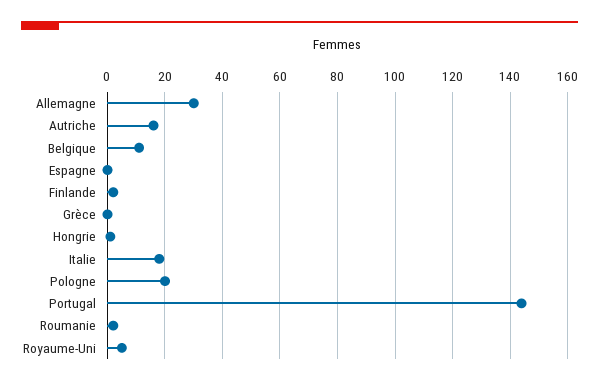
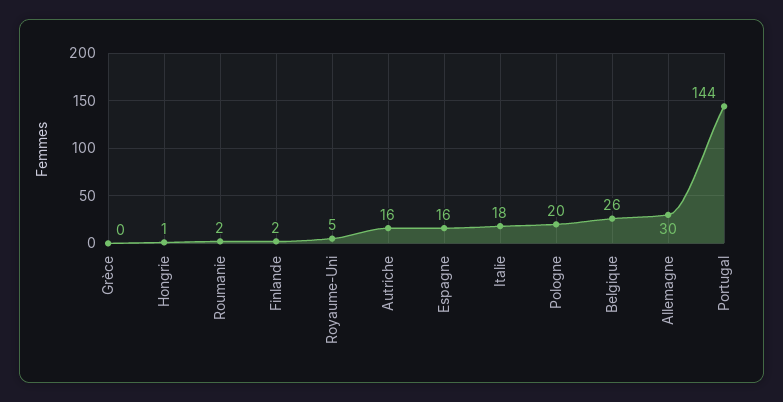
  {
    "Allemagne": 30,
    "Autriche": 16,
-   "Belgique": 10,
+   "Belgique": 26,
-   "Espagne": 0,
+   "Espagne": 16,
    "Finlande": 2,
    "Grèce": 0,
    "Hongrie": 1,
    "Italie": 18,
    "Pologne": 20,
    "Portugal": 144,
    "Roumanie": 2,
    "Royaume-Uni": 5
  }

